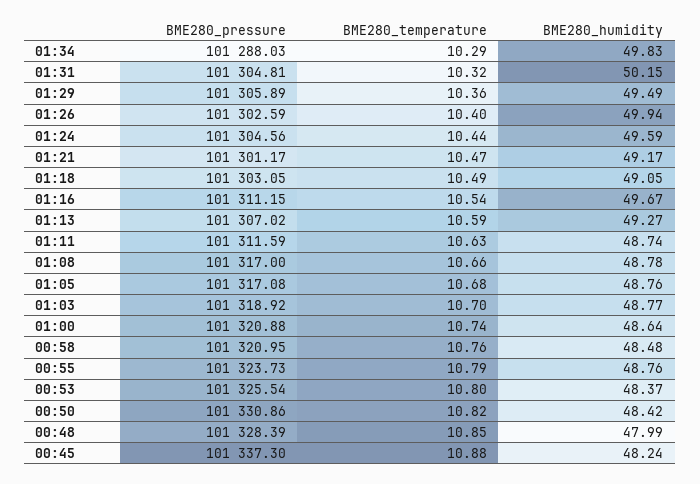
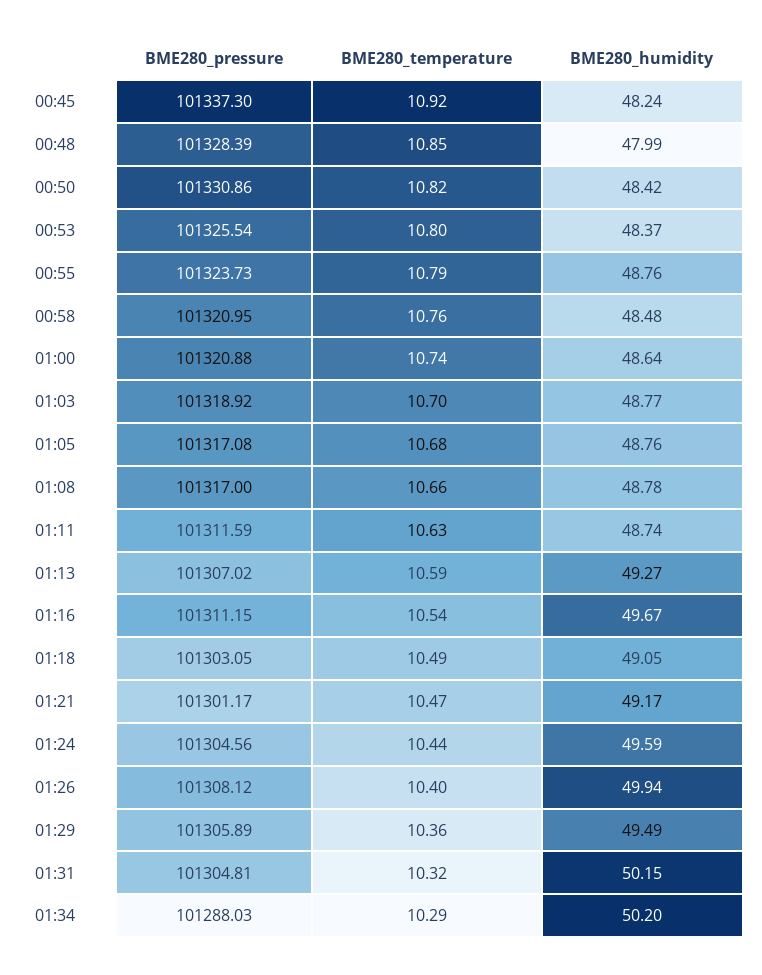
  {
    "BME280_pressure": {
      "01:34": 101288.03,
      "01:31": 101304.81,
      "01:29": 101305.89,
-     "01:26": 101302.59,
+     "01:26": 101308.12,
      "01:24": 101304.56,
      "01:21": 101301.17,
      "01:18": 101303.05,
      "01:16": 101311.15,
      "01:13": 101307.02,
      "01:11": 101311.59,
      "01:08": 101317,
      "01:05": 101317.08,
      "01:03": 101318.92,
      "01:00": 101320.88,
      "00:58": 101320.95,
      "00:55": 101323.73,
      "00:53": 101325.54,
      "00:50": 101330.86,
      "00:48": 101328.39,
      "00:45": 101337.3
    },
    "BME280_temperature": {
      "01:34": 10.29,
      "01:31": 10.32,
      "01:29": 10.36,
      "01:26": 10.4,
      "01:24": 10.44,
      "01:21": 10.47,
      "01:18": 10.49,
      "01:16": 10.54,
      "01:13": 10.59,
      "01:11": 10.63,
      "01:08": 10.66,
      "01:05": 10.68,
      "01:03": 10.7,
      "01:00": 10.74,
      "00:58": 10.76,
      "00:55": 10.79,
      "00:53": 10.8,
      "00:50": 10.82,
      "00:48": 10.85,
-     "00:45": 10.88
+     "00:45": 10.92
    },
    "BME280_humidity": {
-     "01:34": 49.83,
+     "01:34": 50.2,
      "01:31": 50.15,
      "01:29": 49.49,
      "01:26": 49.94,
      "01:24": 49.59,
      "01:21": 49.17,
      "01:18": 49.05,
      "01:16": 49.67,
      "01:13": 49.27,
      "01:11": 48.74,
      "01:08": 48.78,
      "01:05": 48.76,
      "01:03": 48.77,
      "01:00": 48.64,
      "00:58": 48.48,
      "00:55": 48.76,
      "00:53": 48.37,
      "00:50": 48.42,
      "00:48": 47.99,
      "00:45": 48.24
    }
  }

